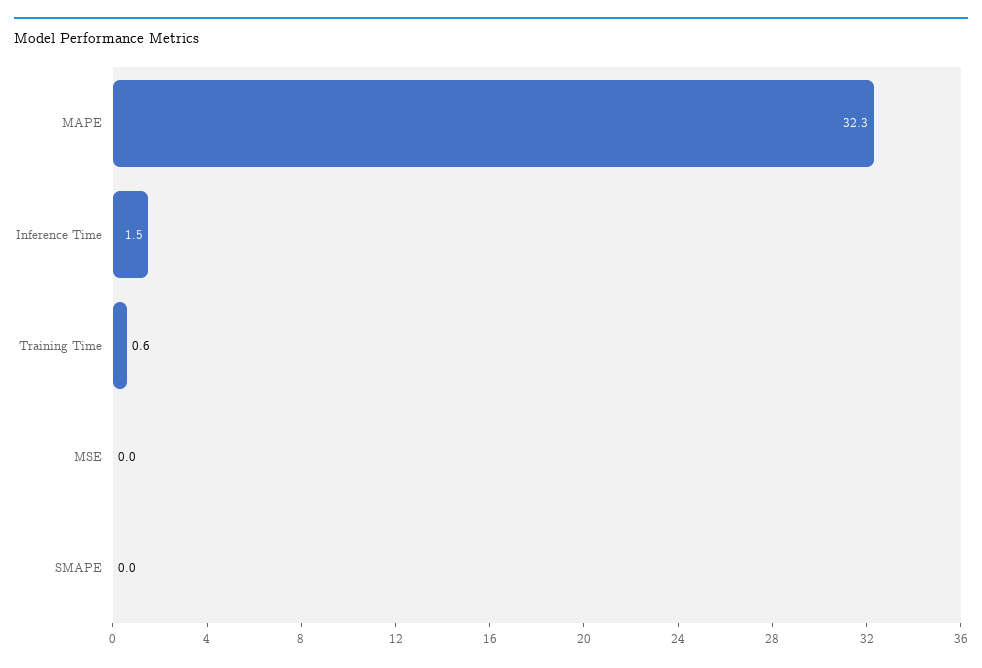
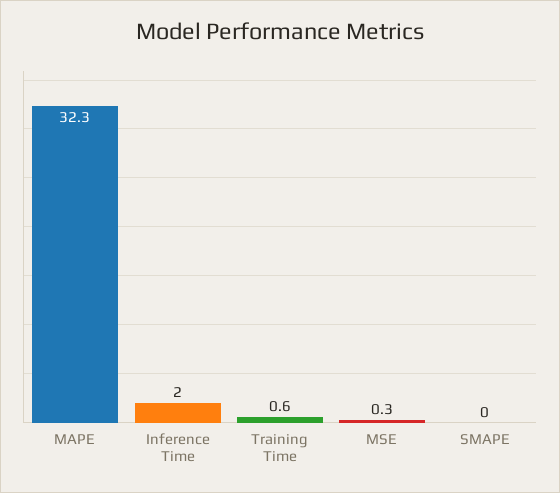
  {
    "MAPE": 32.3,
-   "Inference Time": 1.5,
+   "Inference Time": 2,
    "Training Time": 0.6,
-   "MSE": 0,
+   "MSE": 0.3,
    "SMAPE": 0
  }

